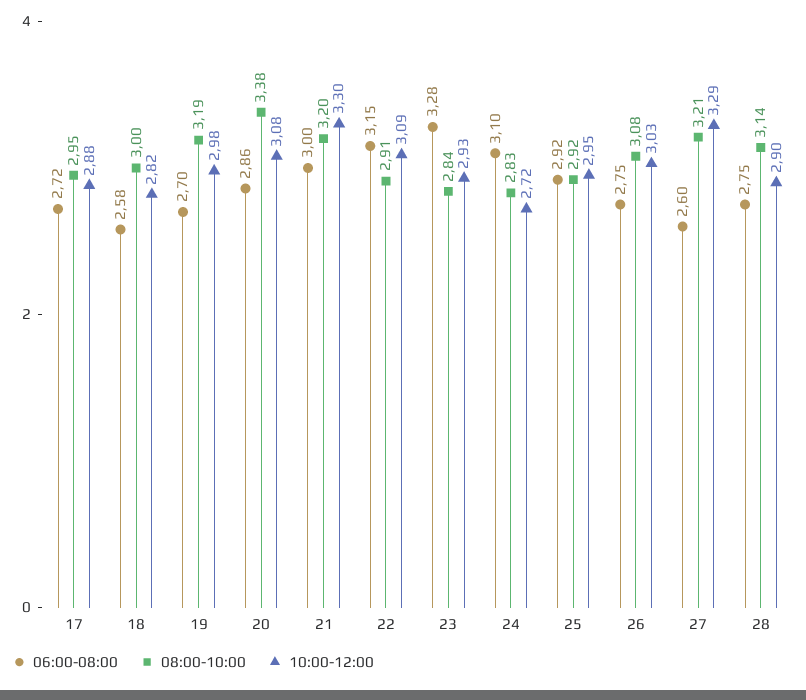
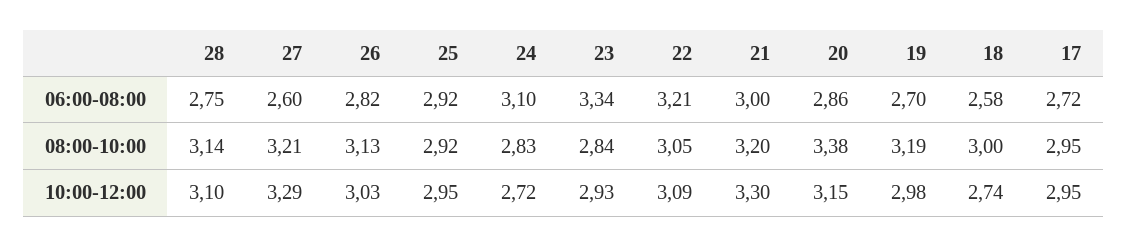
  {
    "06:00-08:00": {
      "17": 2.72,
      "18": 2.58,
      "19": 2.7,
      "20": 2.86,
      "21": 3,
-     "22": 3.15,
+     "22": 3.21,
-     "23": 3.28,
+     "23": 3.34,
      "24": 3.1,
      "25": 2.92,
-     "26": 2.75,
+     "26": 2.82,
      "27": 2.6,
      "28": 2.75
    },
    "08:00-10:00": {
      "17": 2.95,
      "18": 3,
      "19": 3.19,
      "20": 3.38,
      "21": 3.2,
-     "22": 2.91,
+     "22": 3.05,
      "23": 2.84,
      "24": 2.83,
      "25": 2.92,
-     "26": 3.08,
+     "26": 3.13,
      "27": 3.21,
      "28": 3.14
    },
    "10:00-12:00": {
-     "17": 2.88,
+     "17": 2.95,
-     "18": 2.82,
+     "18": 2.74,
      "19": 2.98,
-     "20": 3.08,
+     "20": 3.15,
      "21": 3.3,
      "22": 3.09,
      "23": 2.93,
      "24": 2.72,
      "25": 2.95,
      "26": 3.03,
      "27": 3.29,
-     "28": 2.9
+     "28": 3.1
    }
  }

